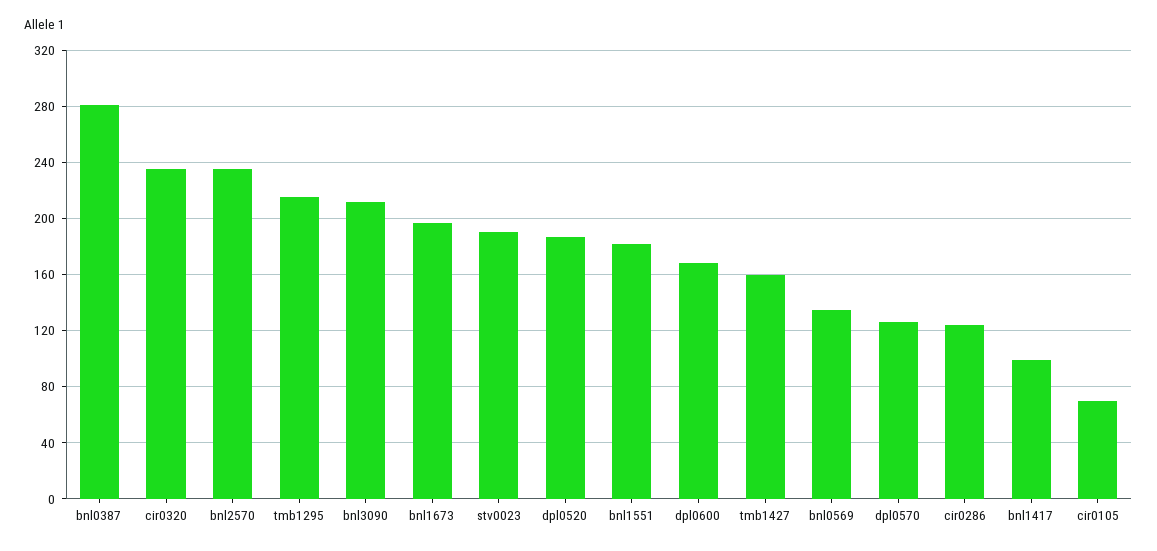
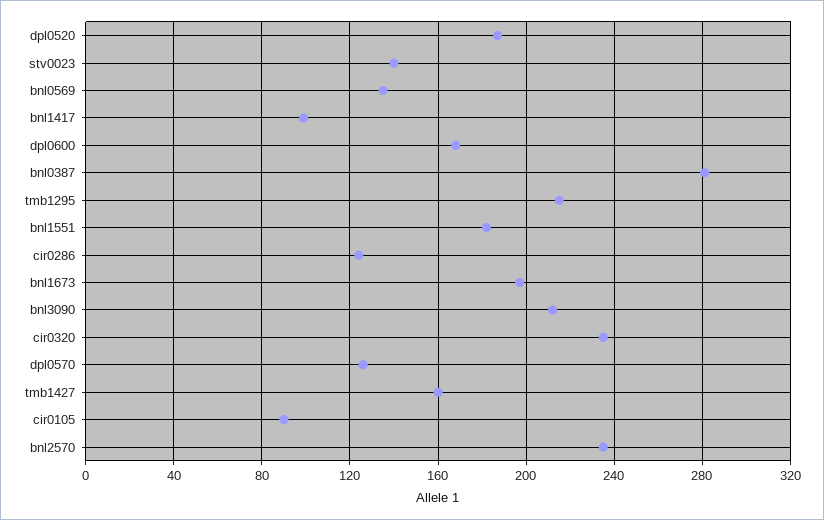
  {
    "bnl0387": 280,
    "cir0320": 235,
    "bnl2570": 235,
    "tmb1295": 215,
    "bnl3090": 210,
    "bnl1673": 195,
-   "stv0023": 190,
+   "stv0023": 140,
    "dpl0520": 185,
    "bnl1551": 180,
    "dpl0600": 170,
    "tmb1427": 160,
    "bnl0569": 135,
    "dpl0570": 125,
    "cir0286": 125,
    "bnl1417": 100,
-   "cir0105": 70
+   "cir0105": 90
  }

